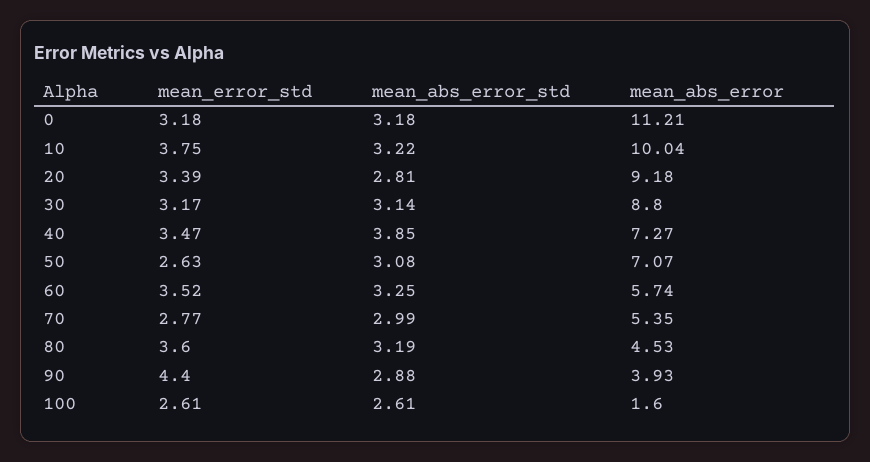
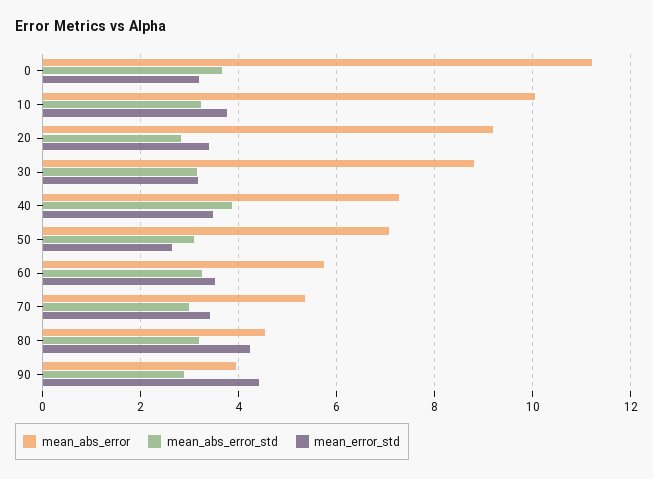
  {
    "mean_error_std": {
      "0": 3.18,
      "10": 3.75,
      "20": 3.39,
      "30": 3.17,
      "40": 3.47,
      "50": 2.63,
      "60": 3.52,
-     "70": 2.77,
+     "70": 3.4,
-     "80": 3.6,
+     "80": 4.2,
-     "90": 4.4,
+     "90": 4.4
-     "100": 2.61
    },
    "mean_abs_error_std": {
-     "0": 3.18,
+     "0": 3.6,
      "10": 3.22,
      "20": 2.81,
      "30": 3.14,
      "40": 3.85,
      "50": 3.08,
      "60": 3.25,
      "70": 2.99,
      "80": 3.19,
-     "90": 2.88,
+     "90": 2.88
-     "100": 2.61
    },
    "mean_abs_error": {
      "0": 11.21,
      "10": 10.04,
      "20": 9.18,
      "30": 8.8,
      "40": 7.27,
      "50": 7.07,
      "60": 5.74,
      "70": 5.35,
      "80": 4.53,
-     "90": 3.93,
+     "90": 3.93
-     "100": 1.6
    }
  }

